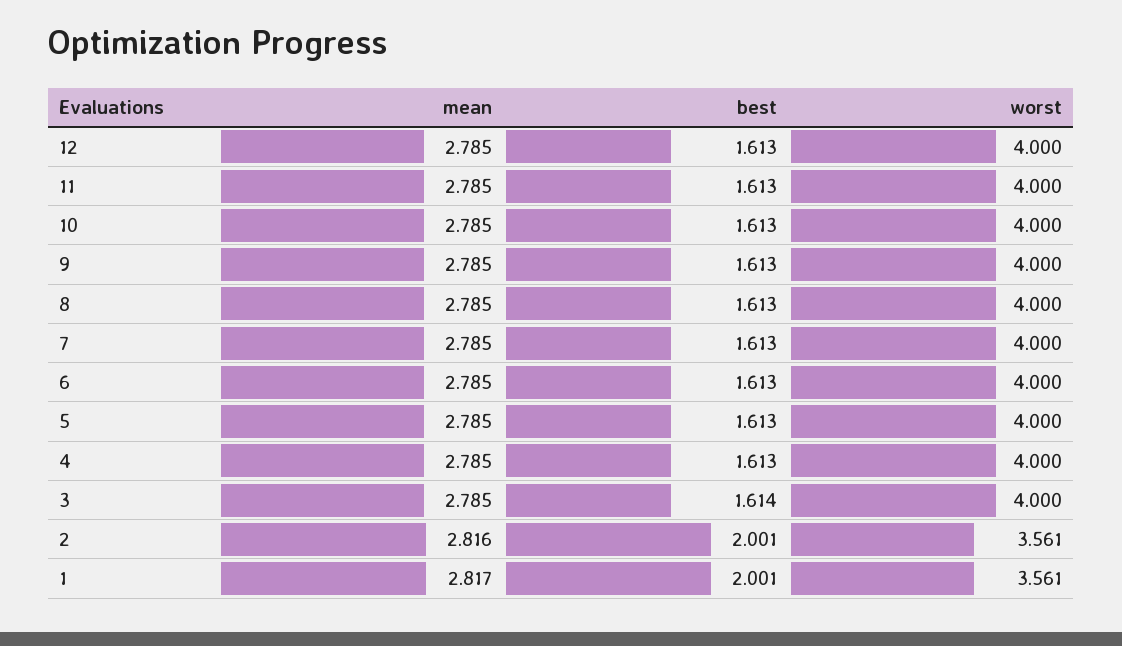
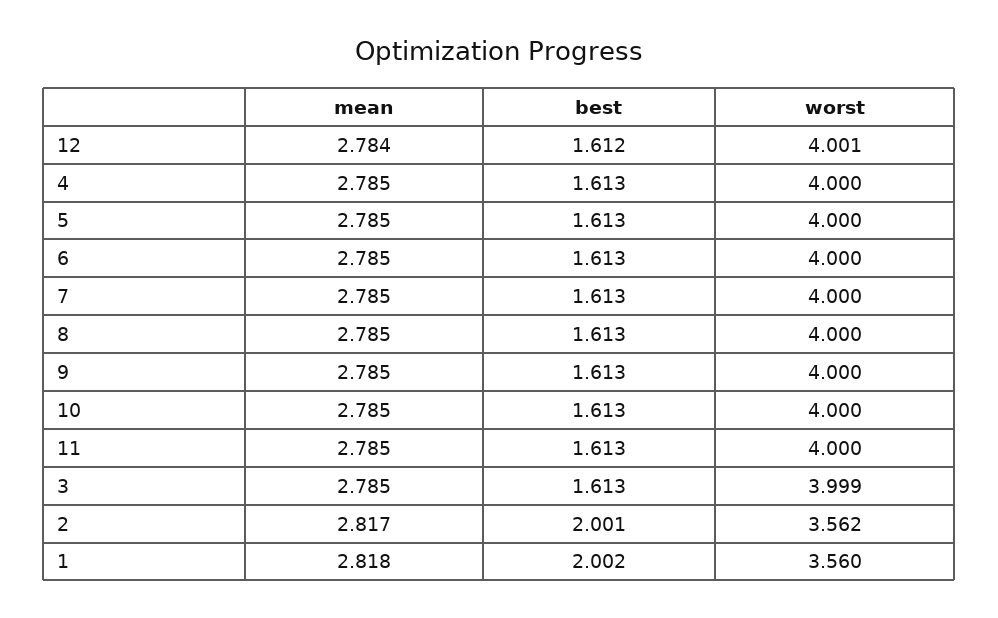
  {
    "mean": {
-     "12": 2.785,
+     "12": 2.784,
      "11": 2.785,
      "10": 2.785,
      "9": 2.785,
      "8": 2.785,
      "7": 2.785,
      "6": 2.785,
      "5": 2.785,
      "4": 2.785,
      "3": 2.785,
-     "2": 2.816,
+     "2": 2.817,
-     "1": 2.817
+     "1": 2.818
    },
    "best": {
-     "12": 1.613,
+     "12": 1.612,
      "11": 1.613,
      "10": 1.613,
      "9": 1.613,
      "8": 1.613,
      "7": 1.613,
      "6": 1.613,
      "5": 1.613,
      "4": 1.613,
-     "3": 1.614,
+     "3": 1.613,
      "2": 2.001,
-     "1": 2.001
+     "1": 2.002
    },
    "worst": {
-     "12": 4,
+     "12": 4.001,
      "11": 4,
      "10": 4,
      "9": 4,
      "8": 4,
      "7": 4,
      "6": 4,
      "5": 4,
      "4": 4,
-     "3": 4,
+     "3": 3.999,
-     "2": 3.561,
+     "2": 3.562,
-     "1": 3.561
+     "1": 3.56
    }
  }

